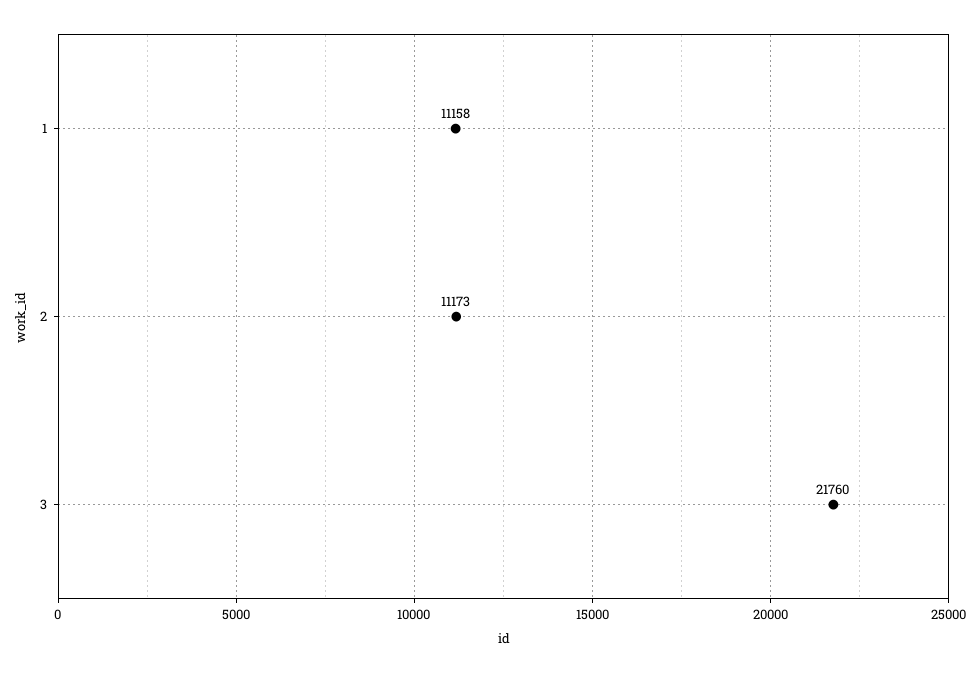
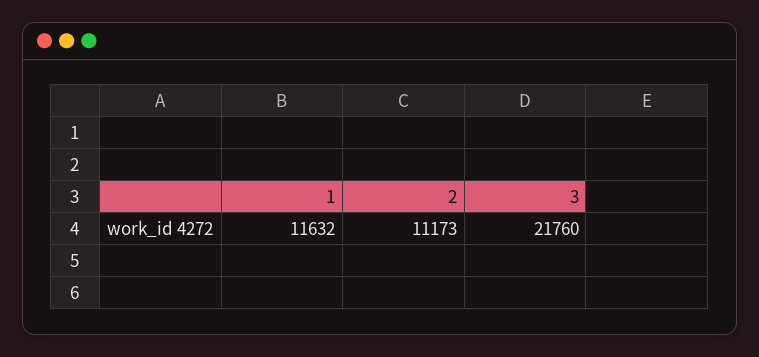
  {
-   "1": 11158,
+   "1": 11632,
    "2": 11173,
    "3": 21760
  }

